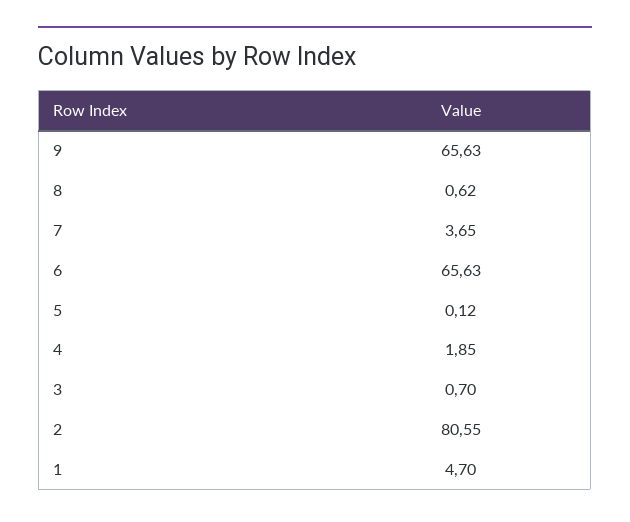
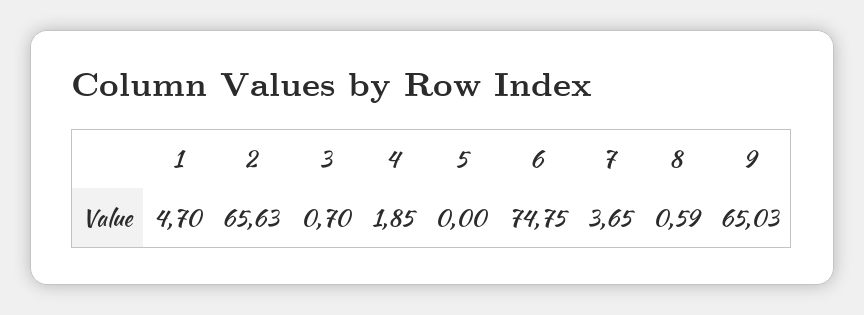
  {
-   "9": 65.63,
+   "9": 65.03,
-   "8": 0.62,
+   "8": 0.59,
    "7": 3.65,
-   "6": 65.63,
+   "6": 74.75,
-   "5": 0.12,
+   "5": 0,
    "4": 1.85,
    "3": 0.7,
-   "2": 80.55,
+   "2": 65.63,
    "1": 4.7
  }

